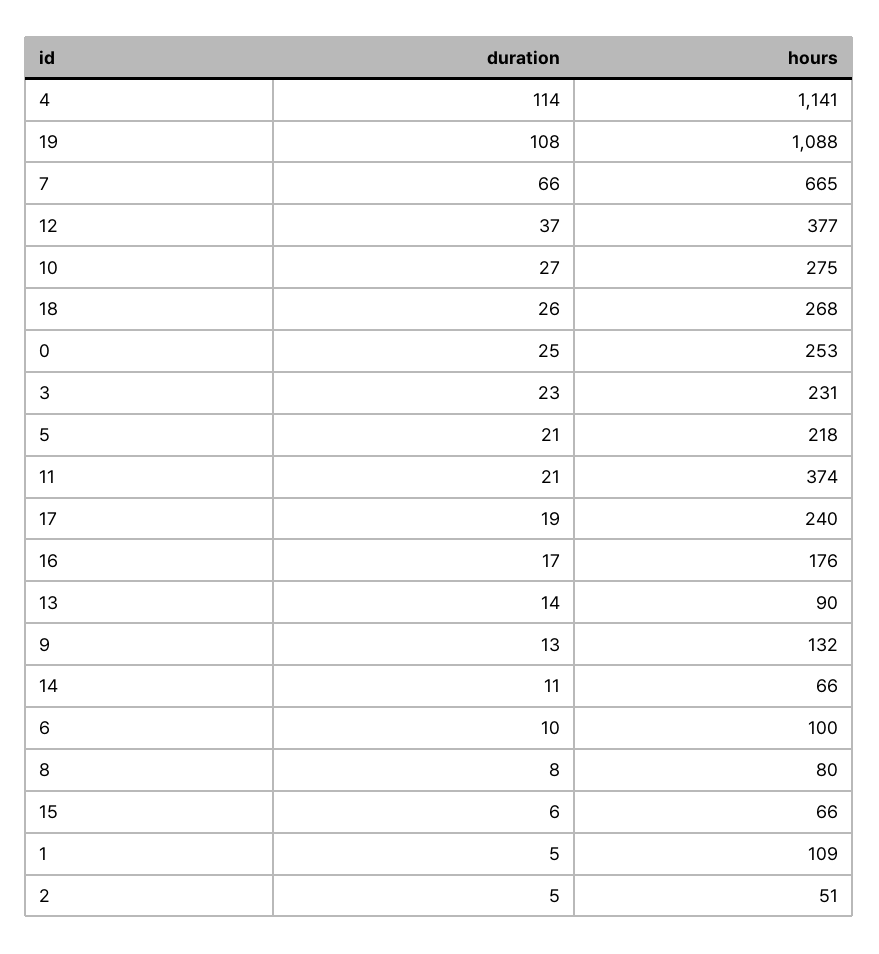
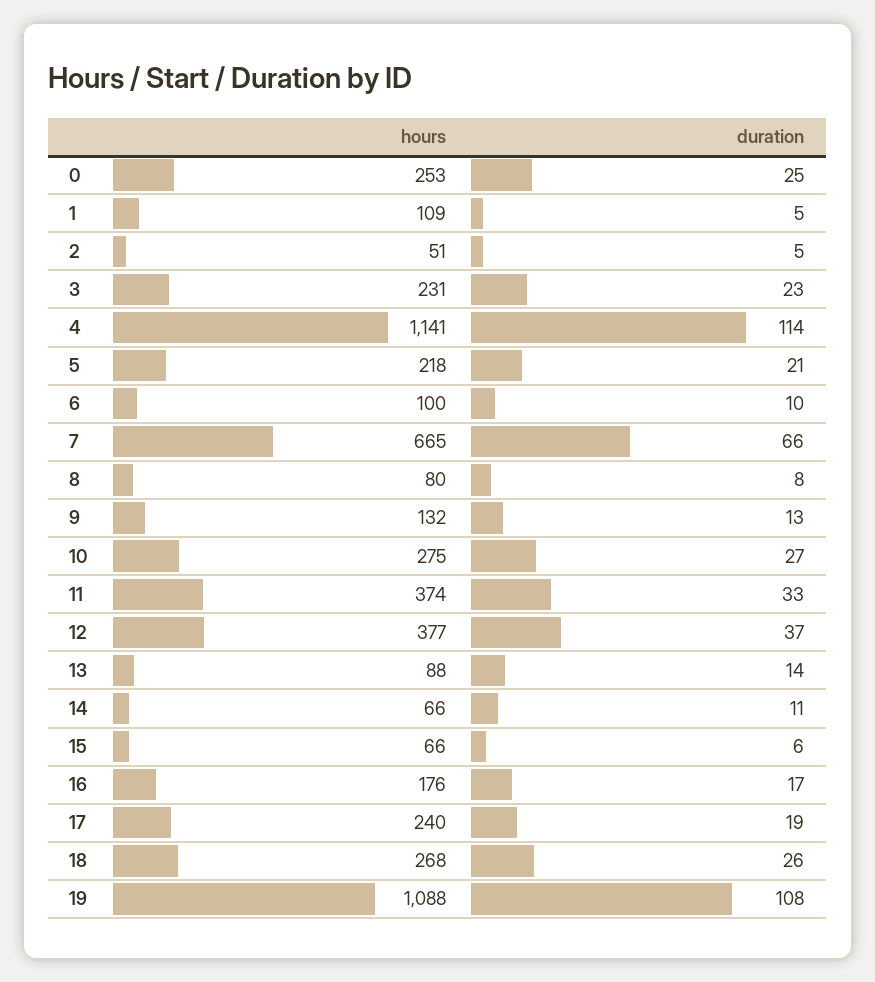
  {
    "duration": {
      "4": 114,
      "19": 108,
      "7": 66,
      "12": 37,
      "10": 27,
      "18": 26,
      "0": 25,
      "3": 23,
      "5": 21,
-     "11": 21,
+     "11": 33,
      "17": 19,
      "16": 17,
      "13": 14,
      "9": 13,
      "14": 11,
      "6": 10,
      "8": 8,
      "15": 6,
      "1": 5,
      "2": 5
    },
    "hours": {
      "4": 1141,
      "19": 1088,
      "7": 665,
      "12": 377,
      "10": 275,
      "18": 268,
      "0": 253,
      "3": 231,
      "5": 218,
      "11": 374,
      "17": 240,
      "16": 176,
-     "13": 90,
+     "13": 88,
      "9": 132,
      "14": 66,
      "6": 100,
      "8": 80,
      "15": 66,
      "1": 109,
      "2": 51
    }
  }

